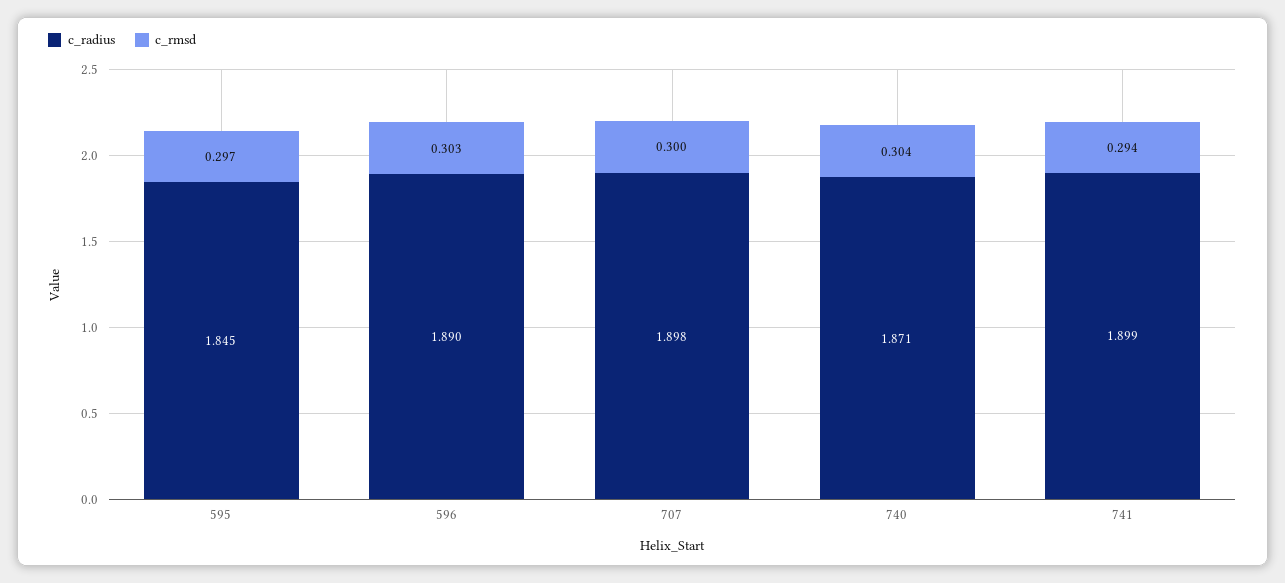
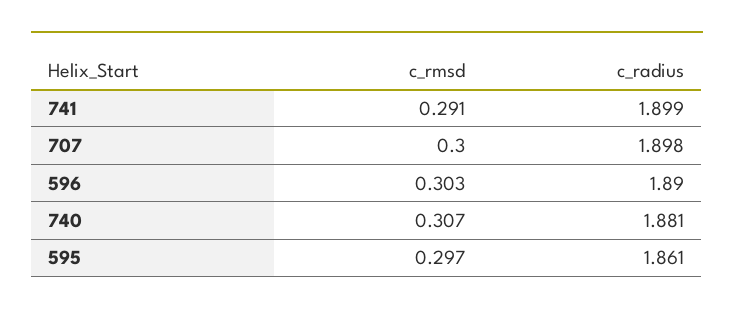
  {
    "c_radius": {
-     "595": 1.845,
+     "595": 1.861,
      "596": 1.89,
      "707": 1.898,
-     "740": 1.871,
+     "740": 1.881,
      "741": 1.899
    },
    "c_rmsd": {
      "595": 0.297,
      "596": 0.303,
      "707": 0.3,
-     "740": 0.304,
+     "740": 0.307,
-     "741": 0.294
+     "741": 0.291
    }
  }

